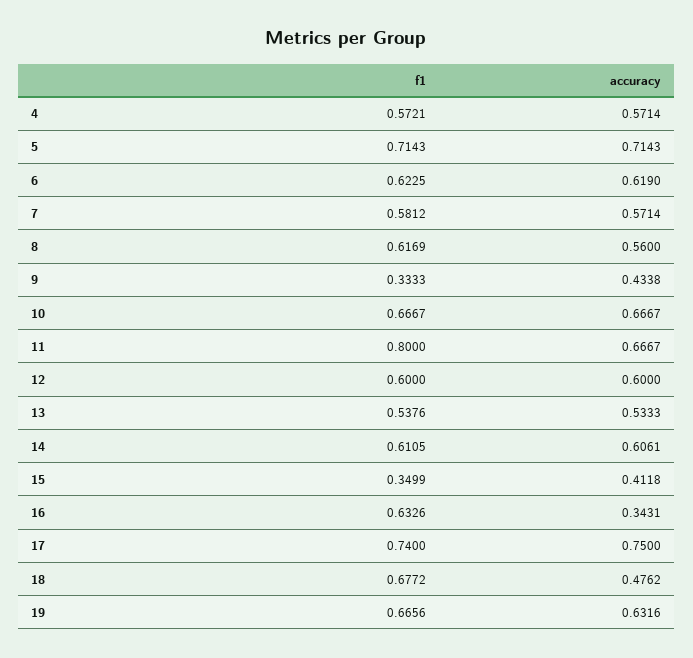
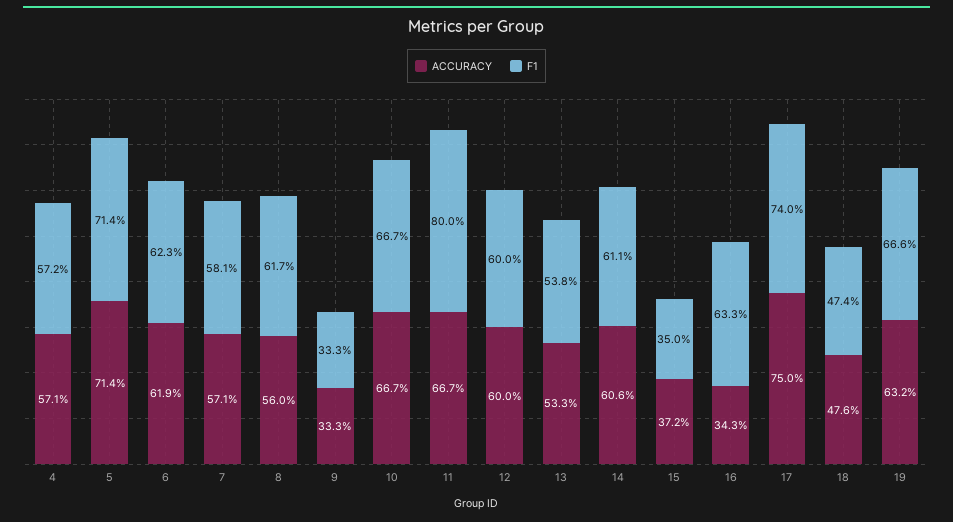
  {
    "f1": {
      "4": 0.5721,
      "5": 0.7143,
      "6": 0.6225,
      "7": 0.5812,
      "8": 0.6169,
      "9": 0.3333,
      "10": 0.6667,
      "11": 0.8,
      "12": 0.6,
      "13": 0.5376,
      "14": 0.6105,
      "15": 0.3499,
      "16": 0.6326,
      "17": 0.74,
-     "18": 0.6772,
+     "18": 0.474,
      "19": 0.6656
    },
    "accuracy": {
      "4": 0.5714,
      "5": 0.7143,
      "6": 0.619,
      "7": 0.5714,
      "8": 0.56,
-     "9": 0.4338,
+     "9": 0.333,
      "10": 0.6667,
      "11": 0.6667,
      "12": 0.6,
      "13": 0.5333,
      "14": 0.6061,
-     "15": 0.4118,
+     "15": 0.372,
      "16": 0.3431,
      "17": 0.75,
      "18": 0.4762,
      "19": 0.6316
    }
  }

